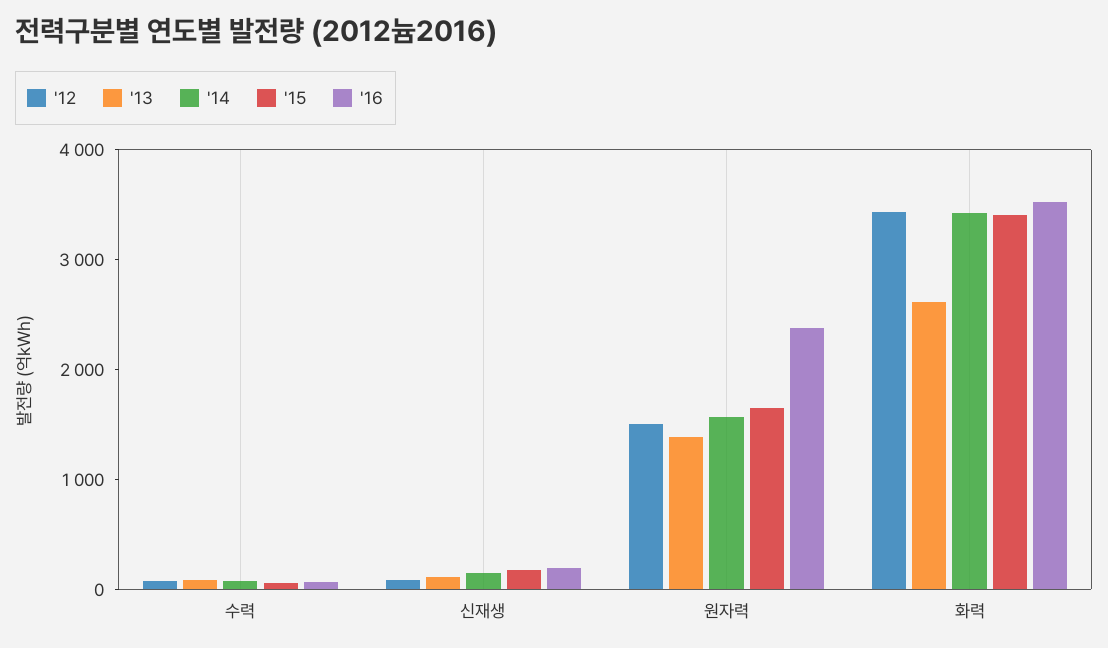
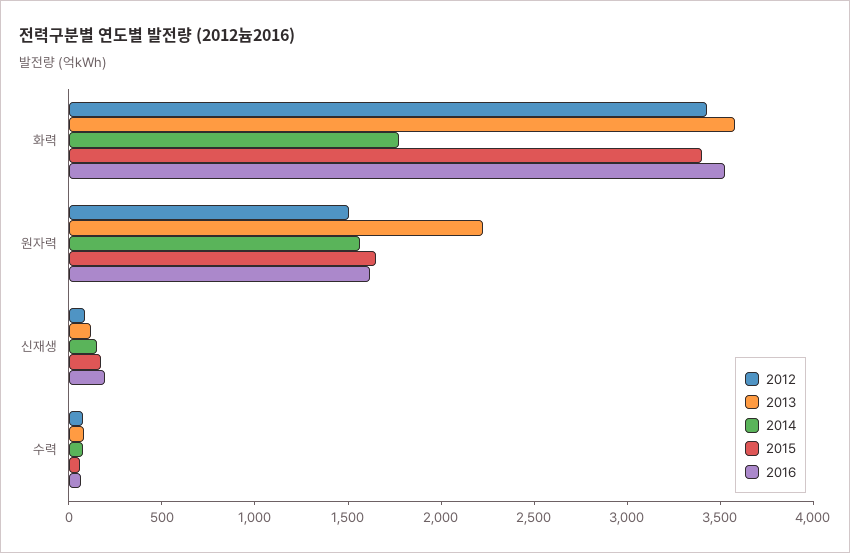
  {
    "'12": {
      "수력": 100,
      "신재생": 100,
      "원자력": 1500,
      "화력": 3400
    },
    "'13": {
      "수력": 100,
      "신재생": 100,
-     "원자력": 1400,
+     "원자력": 2200,
-     "화력": 2600
+     "화력": 3600
    },
    "'14": {
      "수력": 100,
      "신재생": 200,
      "원자력": 1600,
-     "화력": 3400
+     "화력": 1800
    },
    "'15": {
      "수력": 100,
      "신재생": 200,
      "원자력": 1600,
      "화력": 3400
    },
    "'16": {
      "수력": 100,
      "신재생": 200,
-     "원자력": 2400,
+     "원자력": 1600,
      "화력": 3500
    }
  }

